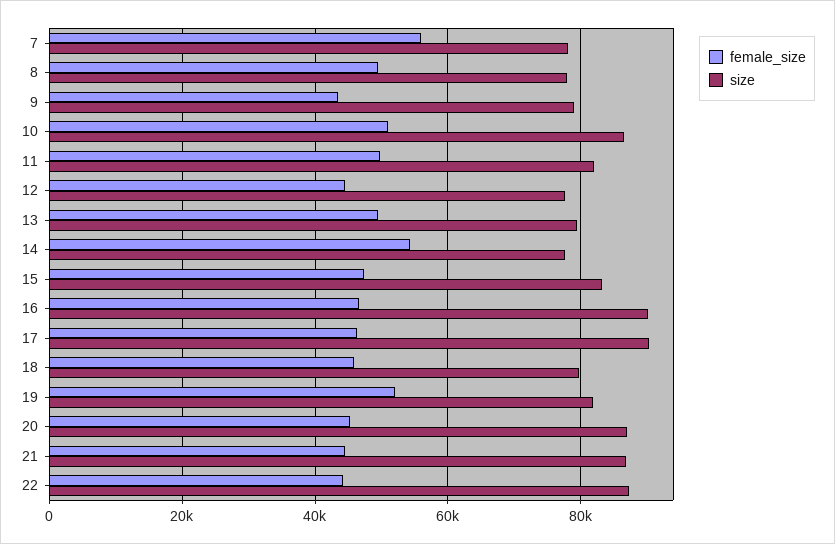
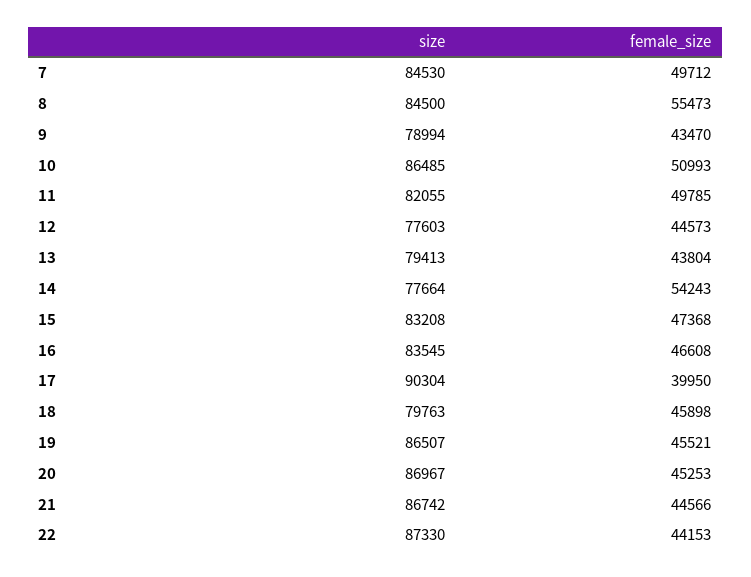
  {
    "female_size": {
-     "7": 56000,
+     "7": 49712,
-     "8": 50000,
+     "8": 55473,
      "9": 43470,
      "10": 50993,
      "11": 49785,
      "12": 44573,
-     "13": 50000,
+     "13": 43804,
      "14": 54243,
      "15": 47368,
      "16": 46608,
-     "17": 46000,
+     "17": 39950,
      "18": 45898,
-     "19": 52000,
+     "19": 45521,
      "20": 45253,
      "21": 44566,
      "22": 44153
    },
    "size": {
-     "7": 78000,
+     "7": 84530,
-     "8": 78000,
+     "8": 84500,
      "9": 78994,
      "10": 86485,
      "11": 82055,
      "12": 77603,
      "13": 79413,
      "14": 77664,
      "15": 83208,
-     "16": 90000,
+     "16": 83545,
      "17": 90304,
      "18": 79763,
-     "19": 82000,
+     "19": 86507,
      "20": 86967,
      "21": 86742,
      "22": 87330
    }
  }

